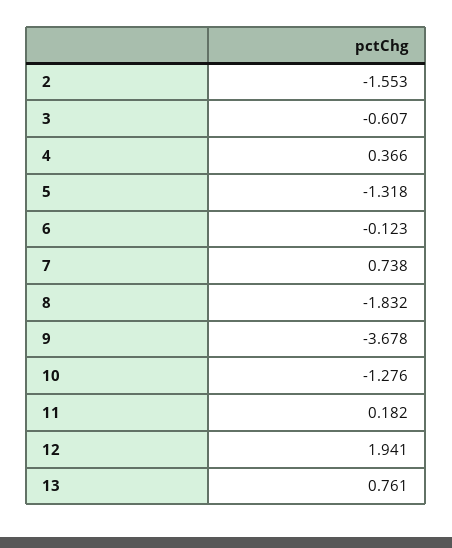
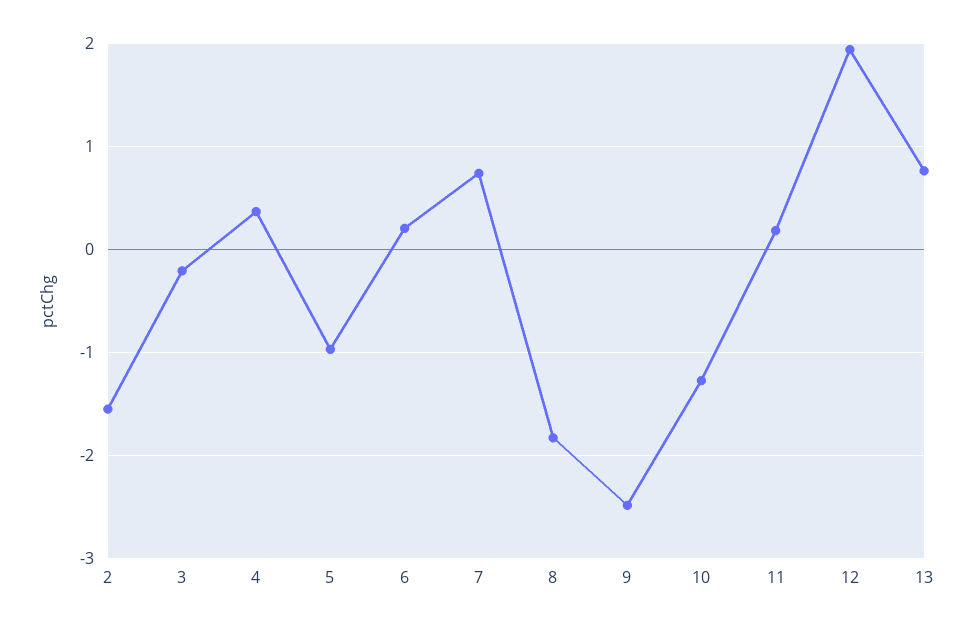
  {
    "2": -1.553,
-   "3": -0.607,
+   "3": -0.2,
    "4": 0.366,
-   "5": -1.318,
+   "5": -1,
-   "6": -0.123,
+   "6": 0.2,
    "7": 0.738,
    "8": -1.832,
-   "9": -3.678,
+   "9": -2.5,
    "10": -1.276,
    "11": 0.182,
    "12": 1.941,
    "13": 0.761
  }

